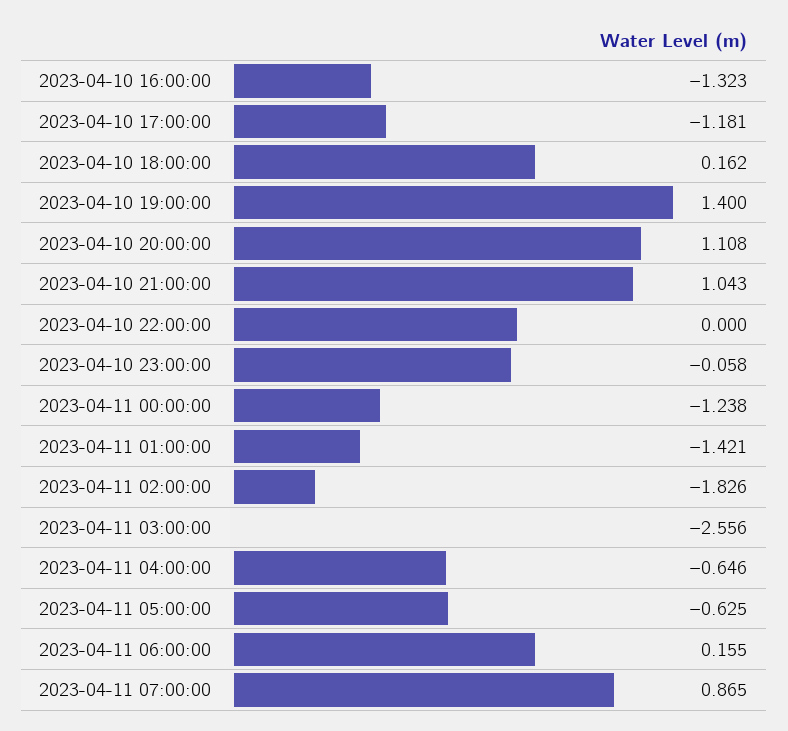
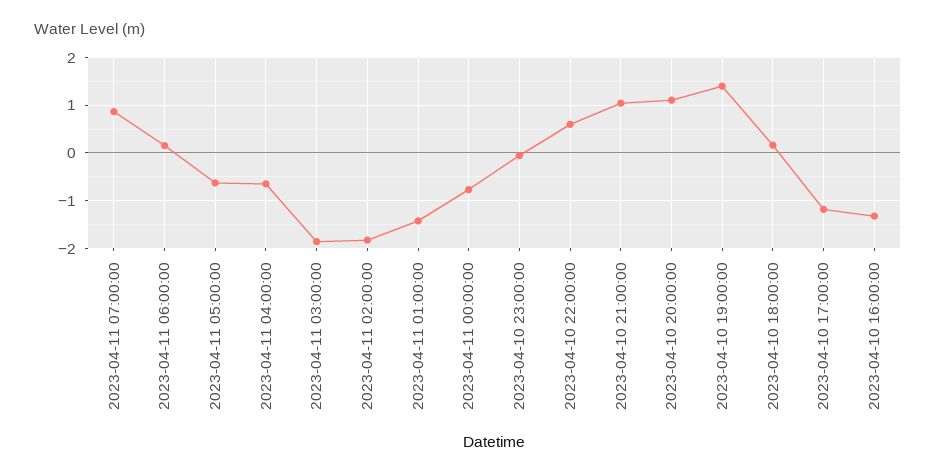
  {
    "2023-04-10 16:00:00": -1.323,
    "2023-04-10 17:00:00": -1.181,
    "2023-04-10 18:00:00": 0.162,
    "2023-04-10 19:00:00": 1.4,
    "2023-04-10 20:00:00": 1.108,
    "2023-04-10 21:00:00": 1.043,
-   "2023-04-10 22:00:00": 0,
+   "2023-04-10 22:00:00": 0.6,
    "2023-04-10 23:00:00": -0.058,
-   "2023-04-11 00:00:00": -1.238,
+   "2023-04-11 00:00:00": -0.8,
    "2023-04-11 01:00:00": -1.421,
    "2023-04-11 02:00:00": -1.826,
-   "2023-04-11 03:00:00": -2.556,
+   "2023-04-11 03:00:00": -1.8,
    "2023-04-11 04:00:00": -0.646,
    "2023-04-11 05:00:00": -0.625,
    "2023-04-11 06:00:00": 0.155,
    "2023-04-11 07:00:00": 0.865
  }

